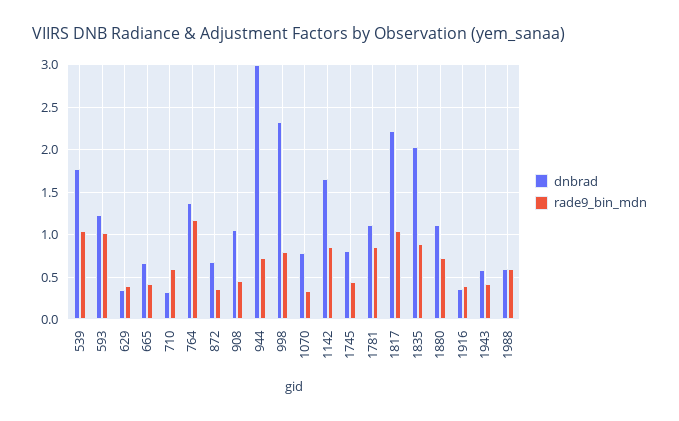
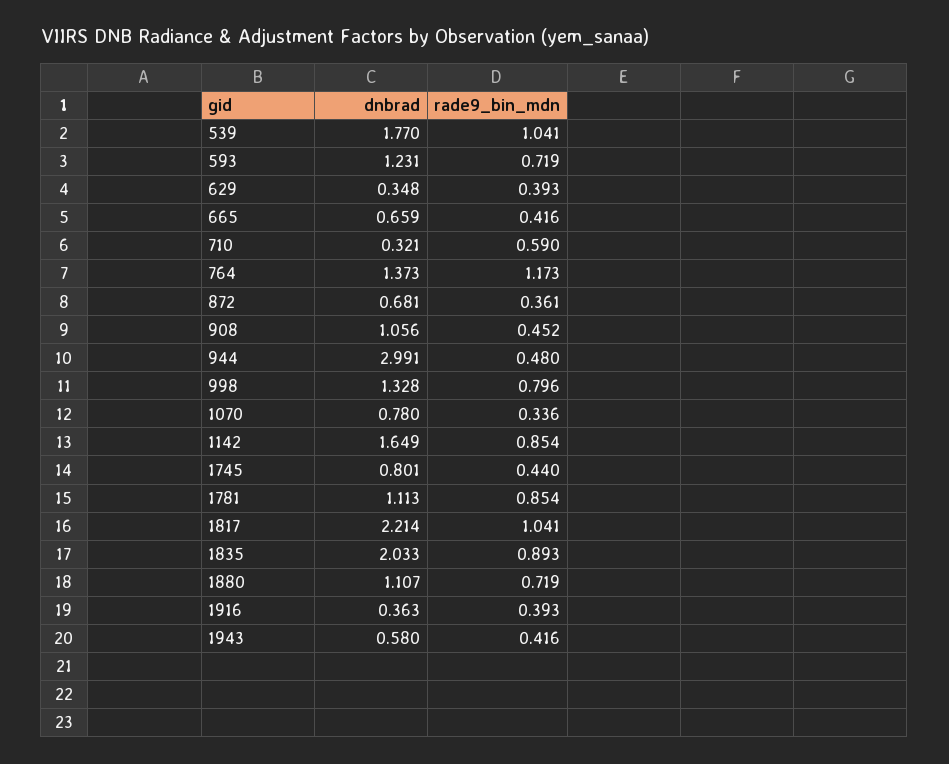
  {
    "dnbrad": {
      "539": 1.77,
      "593": 1.231,
      "629": 0.348,
      "665": 0.659,
      "710": 0.321,
      "764": 1.373,
      "872": 0.681,
      "908": 1.056,
      "944": 2.991,
-     "998": 2.3,
+     "998": 1.328,
      "1070": 0.78,
      "1142": 1.649,
      "1745": 0.801,
      "1781": 1.113,
      "1817": 2.214,
      "1835": 2.033,
      "1880": 1.107,
      "1916": 0.363,
-     "1943": 0.58,
+     "1943": 0.58
-     "1988": 0.6
    },
    "rade9_bin_mdn": {
      "539": 1.041,
-     "593": 1,
+     "593": 0.719,
      "629": 0.393,
      "665": 0.416,
      "710": 0.59,
      "764": 1.173,
      "872": 0.361,
      "908": 0.452,
-     "944": 0.7,
+     "944": 0.48,
      "998": 0.796,
      "1070": 0.336,
      "1142": 0.854,
      "1745": 0.44,
      "1781": 0.854,
      "1817": 1.041,
      "1835": 0.893,
      "1880": 0.719,
      "1916": 0.393,
-     "1943": 0.416,
+     "1943": 0.416
-     "1988": 0.6
    }
  }

